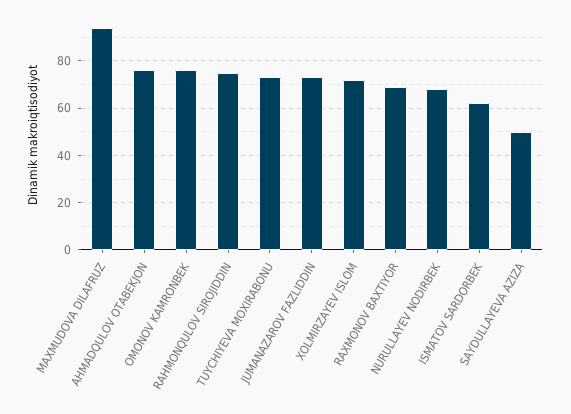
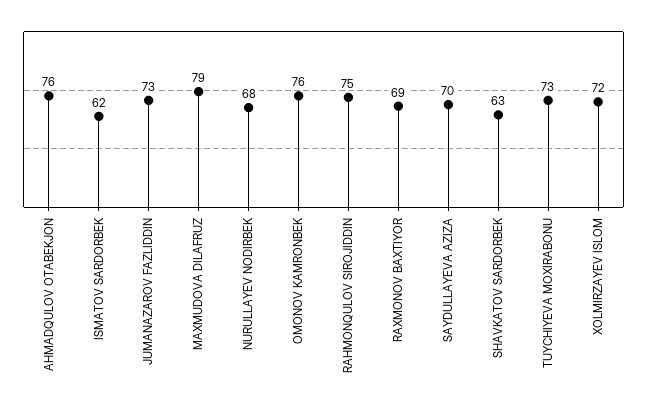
  {
-   "MAXMUDOVA DILAFRUZ": 95,
+   "MAXMUDOVA DILAFRUZ": 79,
    "AHMADQULOV OTABEKJON": 76,
    "OMONOV KAMRONBEK": 76,
    "RAHMONQULOV SIROJIDDIN": 75,
    "TUYCHIYEVA MOXIRABONU": 73,
    "JUMANAZAROV FAZLIDDIN": 73,
    "XOLMIRZAYEV ISLOM": 72,
    "RAXMONOV BAXTIYOR": 69,
    "NURULLAYEV NODIRBEK": 68,
    "ISMATOV SARDORBEK": 62,
-   "SAYDULLAYEVA AZIZA": 50
+   "SAYDULLAYEVA AZIZA": 70,
+   "SHAVKATOV SARDORBEK": 63
  }

